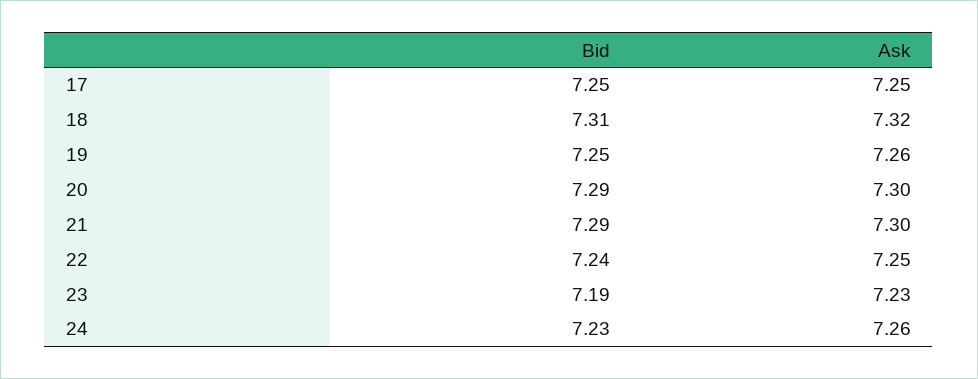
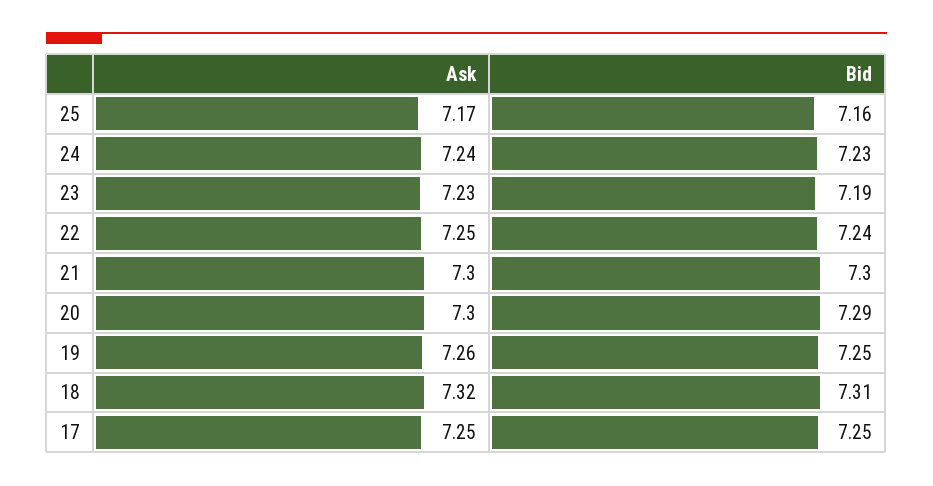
  {
    "Bid": {
      "17": 7.25,
      "18": 7.31,
      "19": 7.25,
      "20": 7.29,
-     "21": 7.29,
+     "21": 7.3,
      "22": 7.24,
      "23": 7.19,
-     "24": 7.23
+     "24": 7.23,
+     "25": 7.16
    },
    "Ask": {
      "17": 7.25,
      "18": 7.32,
      "19": 7.26,
      "20": 7.3,
      "21": 7.3,
      "22": 7.25,
      "23": 7.23,
-     "24": 7.26
+     "24": 7.24,
+     "25": 7.17
    }
  }

